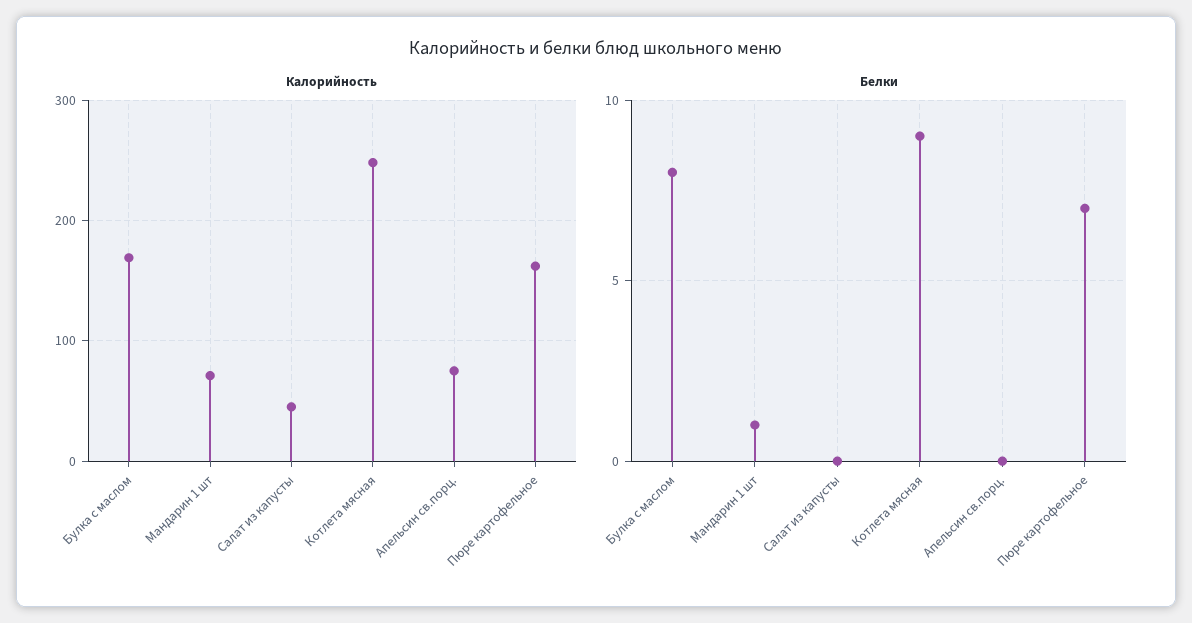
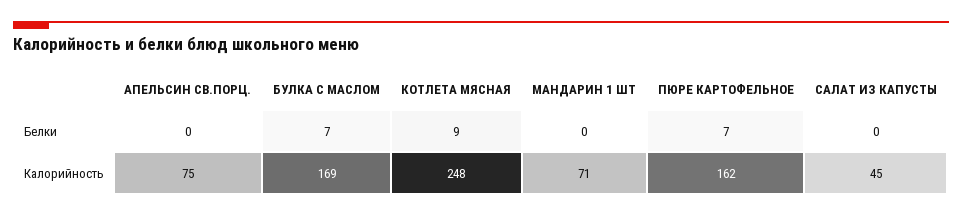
  {
    "Калорийность": {
      "Булка с маслом": 169,
      "Мандарин 1 шт": 71,
      "Салат из капусты": 45,
      "Котлета мясная": 248,
      "Апельсин св.порц.": 75,
      "Пюре картофельное": 162
    },
    "Белки": {
-     "Булка с маслом": 8,
+     "Булка с маслом": 7,
-     "Мандарин 1 шт": 1,
+     "Мандарин 1 шт": 0,
      "Салат из капусты": 0,
      "Котлета мясная": 9,
      "Апельсин св.порц.": 0,
      "Пюре картофельное": 7
    }
  }

